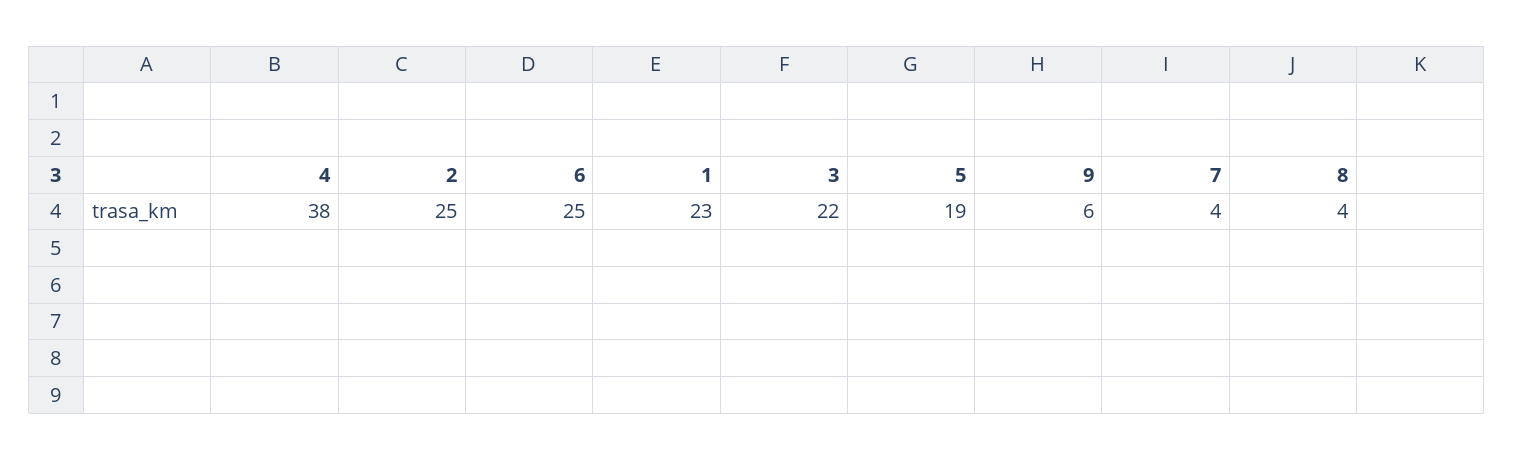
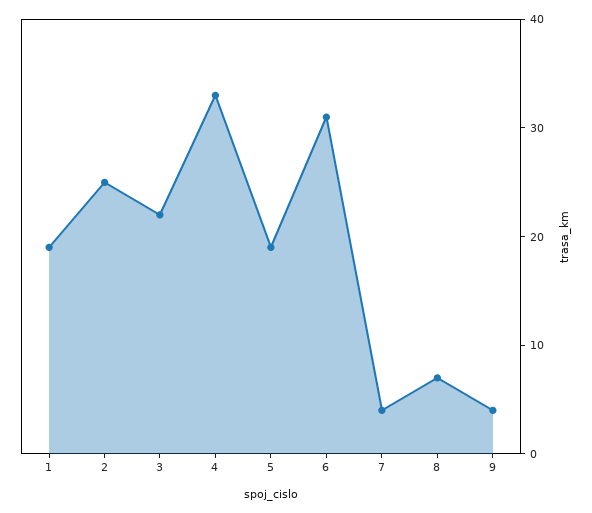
  {
-   "4": 38,
+   "4": 33,
    "2": 25,
-   "6": 25,
+   "6": 31,
-   "1": 23,
+   "1": 19,
    "3": 22,
    "5": 19,
-   "9": 6,
+   "9": 4,
    "7": 4,
-   "8": 4
+   "8": 7
  }

